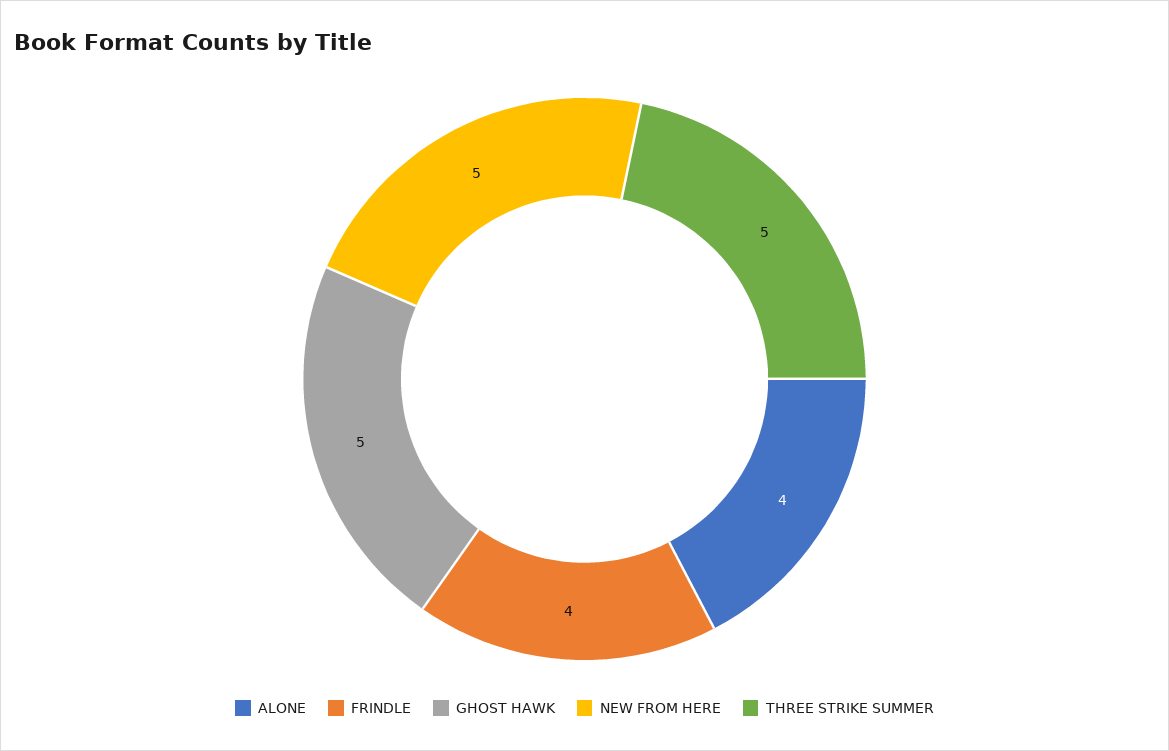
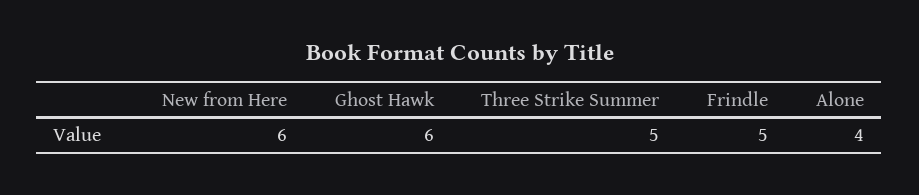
  {
    "ALONE": 4,
-   "FRINDLE": 4,
+   "FRINDLE": 5,
-   "GHOST HAWK": 5,
+   "GHOST HAWK": 6,
-   "NEW FROM HERE": 5,
+   "NEW FROM HERE": 6,
    "THREE STRIKE SUMMER": 5
  }

